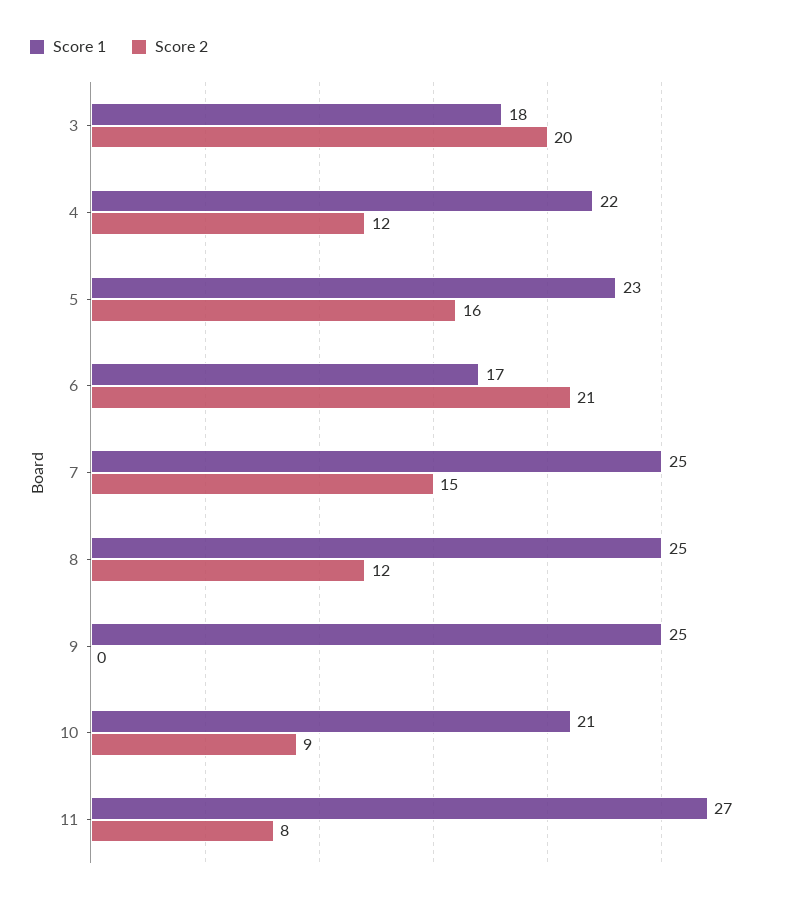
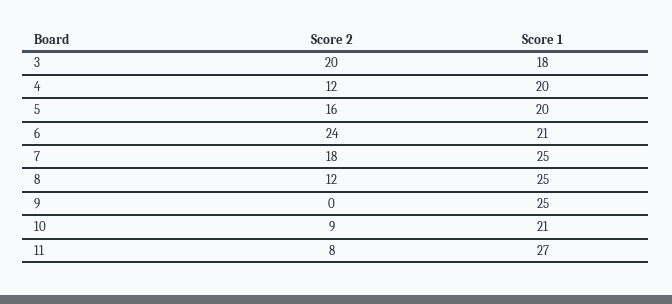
  {
    "Score 1": {
      "3": 18,
-     "4": 22,
+     "4": 20,
-     "5": 23,
+     "5": 20,
-     "6": 17,
+     "6": 21,
      "7": 25,
      "8": 25,
      "9": 25,
      "10": 21,
      "11": 27
    },
    "Score 2": {
      "3": 20,
      "4": 12,
      "5": 16,
-     "6": 21,
+     "6": 24,
-     "7": 15,
+     "7": 18,
      "8": 12,
      "9": 0,
      "10": 9,
      "11": 8
    }
  }

